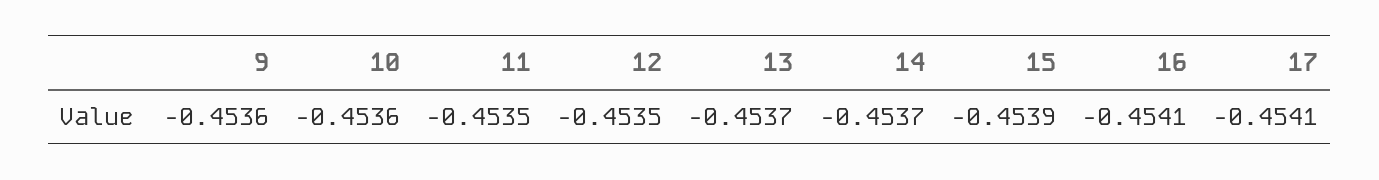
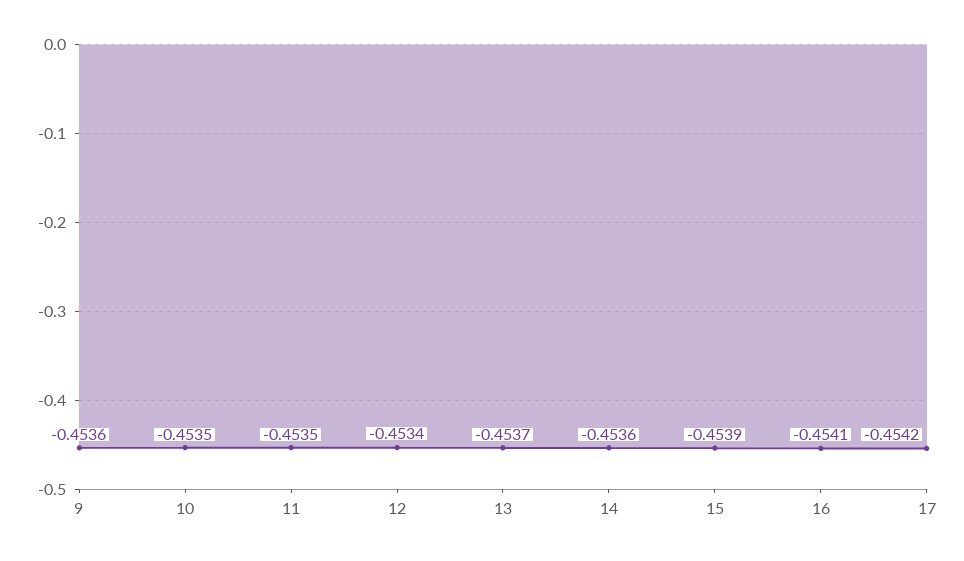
  {
    "9": -0.4536,
-   "10": -0.4536,
+   "10": -0.4535,
    "11": -0.4535,
-   "12": -0.4535,
+   "12": -0.4534,
    "13": -0.4537,
-   "14": -0.4537,
+   "14": -0.4536,
    "15": -0.4539,
    "16": -0.4541,
-   "17": -0.4541
+   "17": -0.4542
  }

